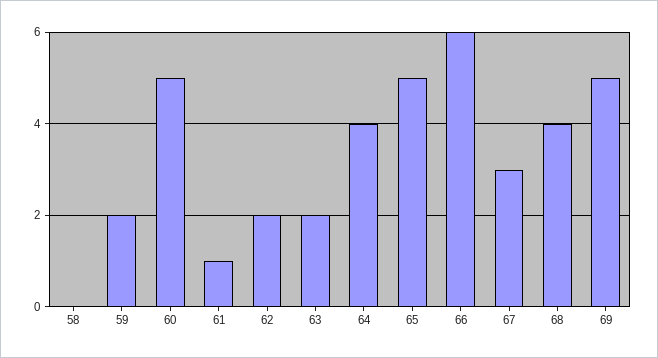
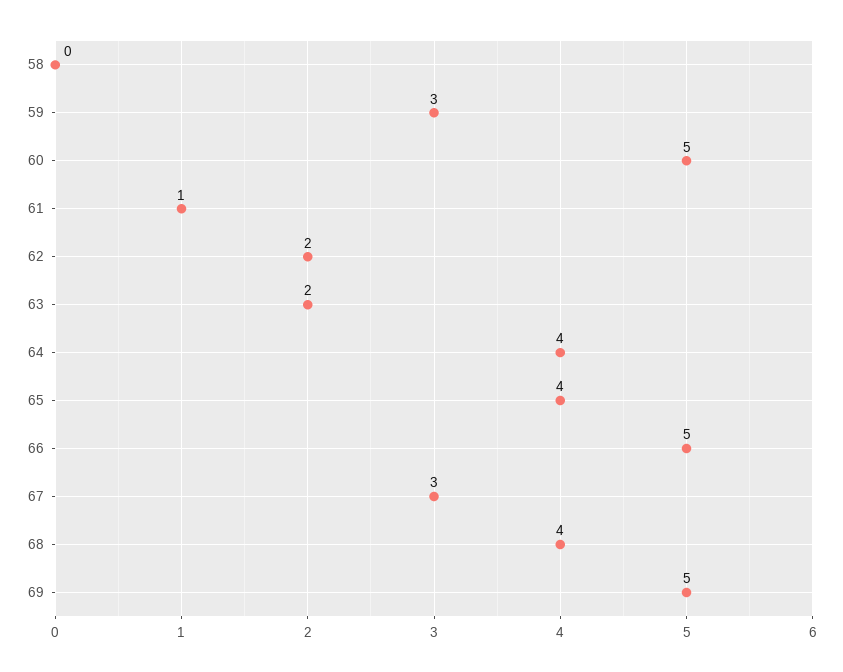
  {
    "58": 0,
-   "59": 2,
+   "59": 3,
    "60": 5,
    "61": 1,
    "62": 2,
    "63": 2,
    "64": 4,
-   "65": 5,
+   "65": 4,
-   "66": 6,
+   "66": 5,
    "67": 3,
    "68": 4,
    "69": 5
  }

